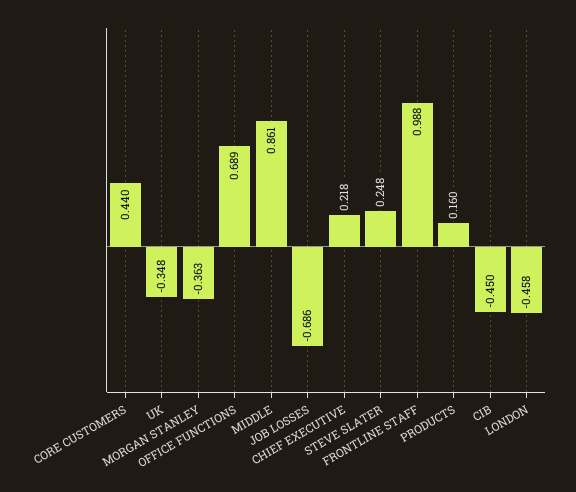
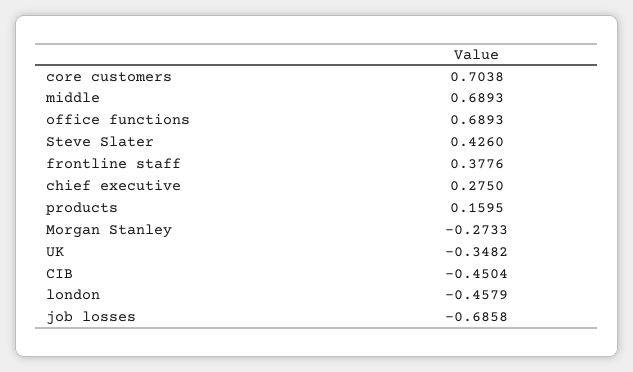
  {
-   "CORE CUSTOMERS": 0.44,
+   "CORE CUSTOMERS": 0.7038,
    "UK": -0.3482,
-   "MORGAN STANLEY": -0.363,
+   "MORGAN STANLEY": -0.2733,
    "OFFICE FUNCTIONS": 0.6893,
-   "MIDDLE": 0.861,
+   "MIDDLE": 0.6893,
    "JOB LOSSES": -0.6858,
-   "CHIEF EXECUTIVE": 0.218,
+   "CHIEF EXECUTIVE": 0.275,
-   "STEVE SLATER": 0.248,
+   "STEVE SLATER": 0.426,
-   "FRONTLINE STAFF": 0.988,
+   "FRONTLINE STAFF": 0.3776,
    "PRODUCTS": 0.1595,
    "CIB": -0.4504,
    "LONDON": -0.4579
  }

